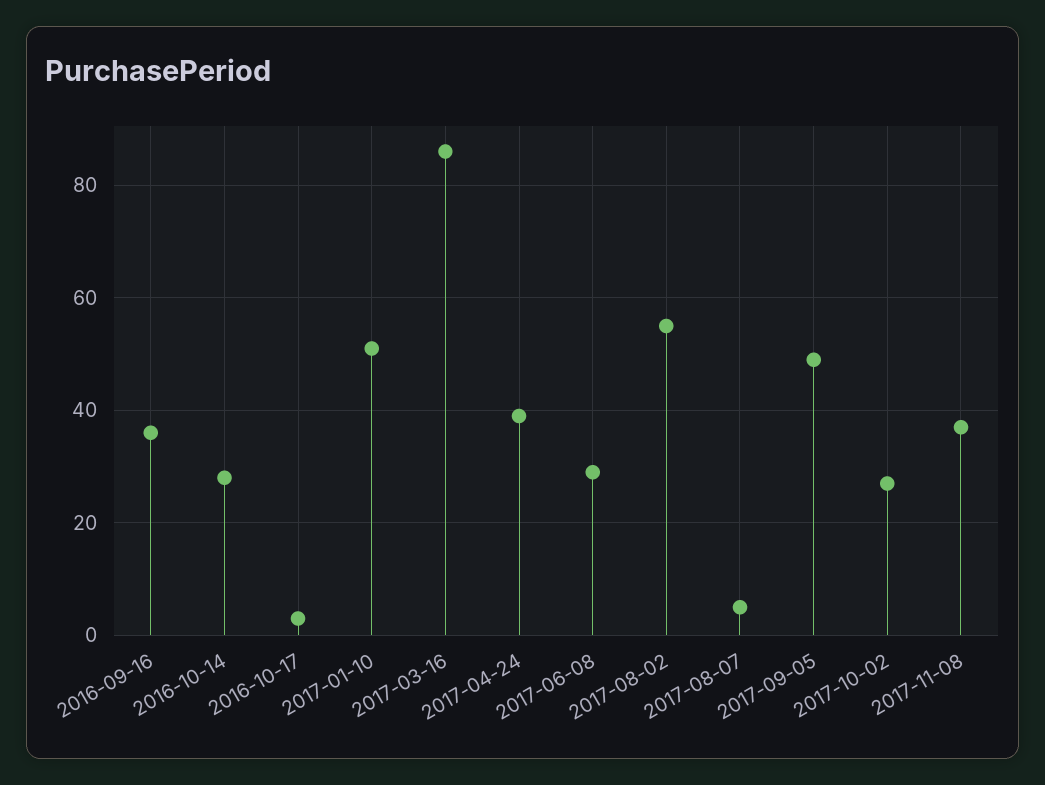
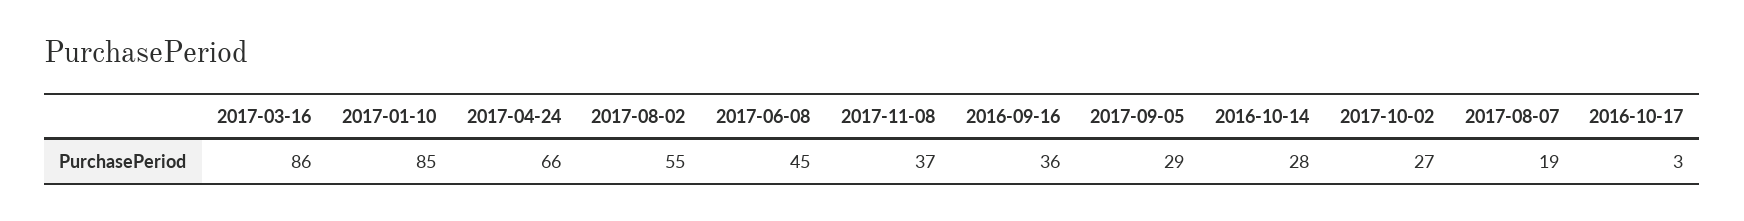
  {
    "2016-09-16": 36,
    "2016-10-14": 28,
    "2016-10-17": 3,
-   "2017-01-10": 50,
+   "2017-01-10": 85,
    "2017-03-16": 86,
-   "2017-04-24": 40,
+   "2017-04-24": 66,
-   "2017-06-08": 30,
+   "2017-06-08": 45,
    "2017-08-02": 55,
-   "2017-08-07": 5,
+   "2017-08-07": 19,
-   "2017-09-05": 50,
+   "2017-09-05": 29,
    "2017-10-02": 27,
    "2017-11-08": 37
  }

